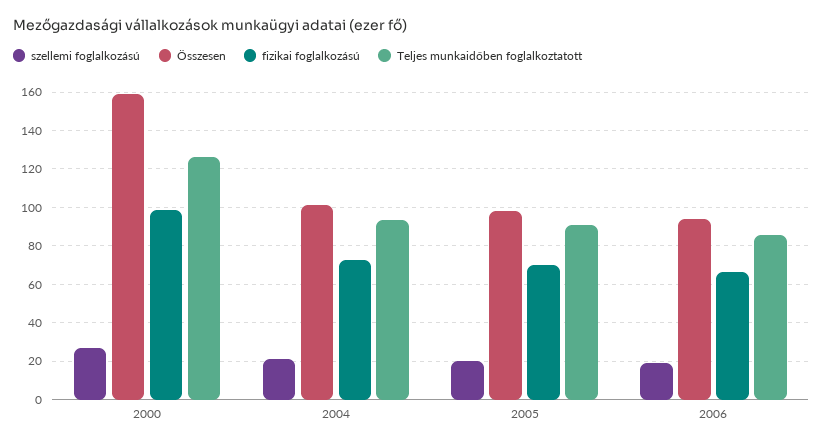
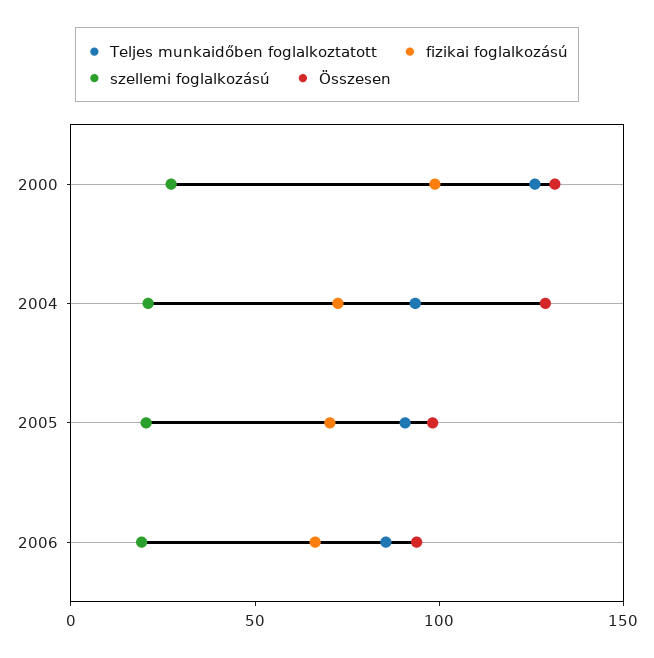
  {
    "szellemi foglalkozású": {
      "2000": 25,
      "2004": 20,
      "2005": 20,
      "2006": 20
    },
    "Összesen": {
-     "2000": 160,
+     "2000": 130,
-     "2004": 100,
+     "2004": 130,
      "2005": 100,
      "2006": 95
    },
    "fizikai foglalkozású": {
      "2000": 100,
      "2004": 75,
      "2005": 70,
      "2006": 65
    },
    "Teljes munkaidőben foglalkoztatott": {
      "2000": 125,
      "2004": 95,
      "2005": 90,
      "2006": 85
    }
  }

